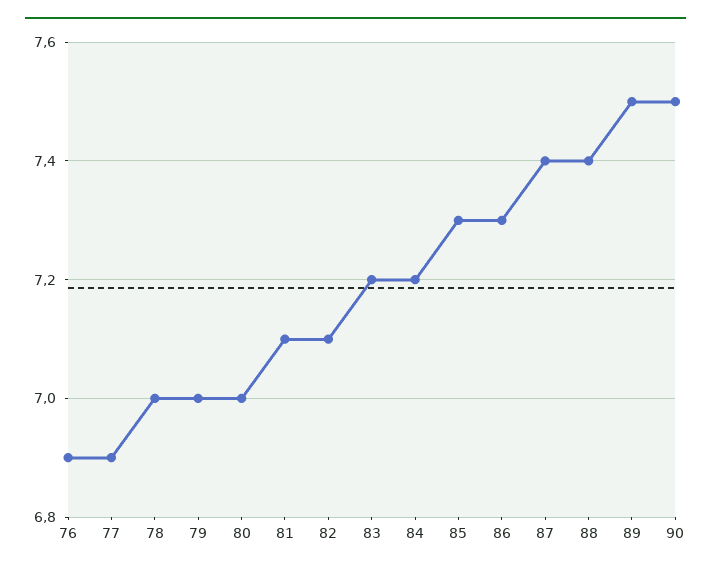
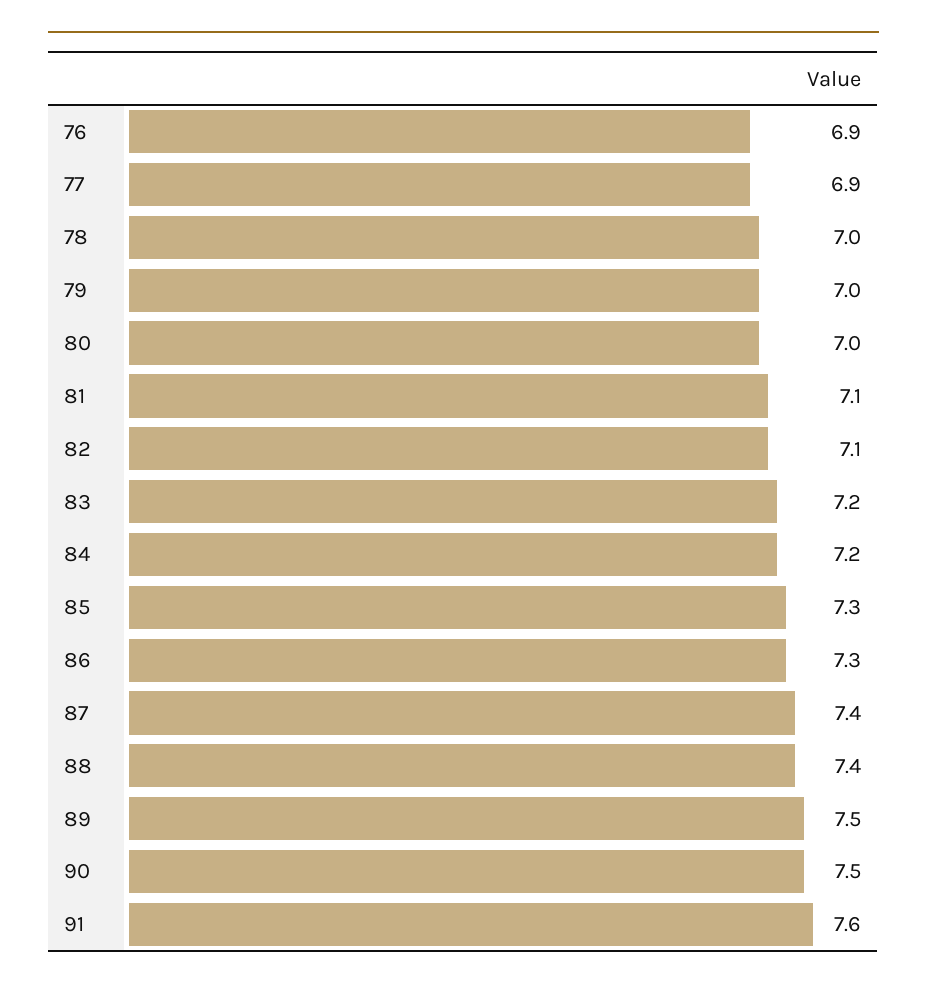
  {
    "76": 6.9,
    "77": 6.9,
    "78": 7,
    "79": 7,
    "80": 7,
    "81": 7.1,
    "82": 7.1,
    "83": 7.2,
    "84": 7.2,
    "85": 7.3,
    "86": 7.3,
    "87": 7.4,
    "88": 7.4,
    "89": 7.5,
-   "90": 7.5
+   "90": 7.5,
+   "91": 7.6
  }

